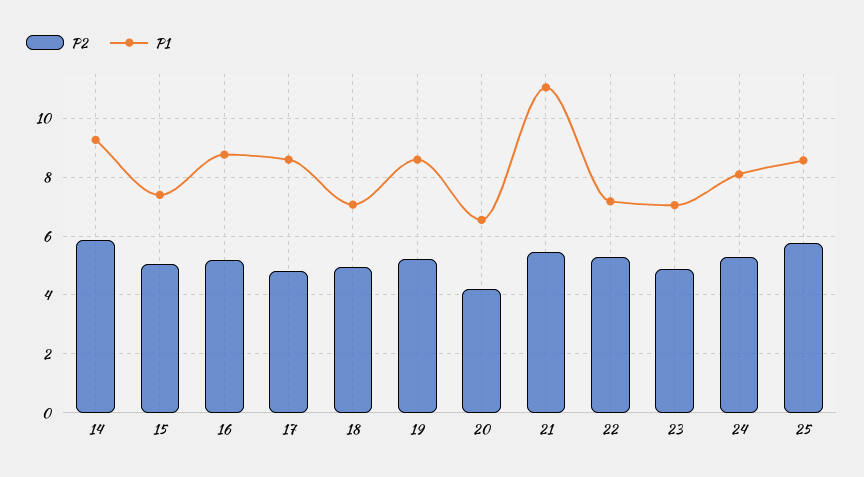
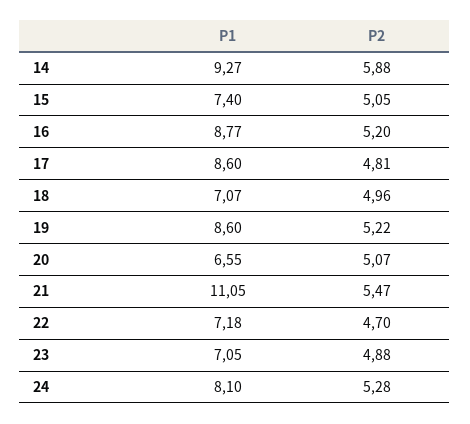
  {
    "P2": {
      "14": 5.88,
      "15": 5.05,
      "16": 5.2,
      "17": 4.81,
      "18": 4.96,
      "19": 5.22,
-     "20": 4.25,
+     "20": 5.07,
      "21": 5.47,
-     "22": 5.25,
+     "22": 4.7,
      "23": 4.88,
-     "24": 5.28,
+     "24": 5.28
-     "25": 5.75
    },
    "P1": {
      "14": 9.27,
      "15": 7.4,
      "16": 8.77,
      "17": 8.6,
      "18": 7.07,
      "19": 8.6,
      "20": 6.55,
      "21": 11.05,
      "22": 7.18,
      "23": 7.05,
-     "24": 8.1,
+     "24": 8.1
-     "25": 8.5
    }
  }

